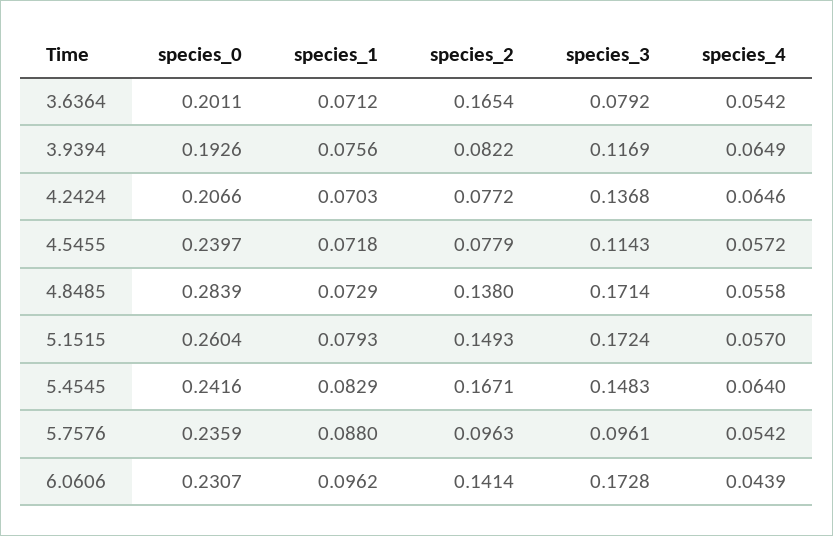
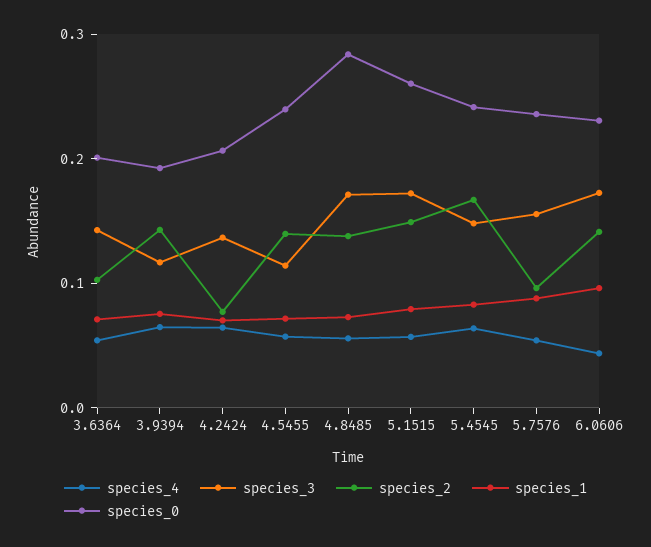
  {
    "species_0": {
      "3.6364": 0.2011,
      "3.9394": 0.1926,
      "4.2424": 0.2066,
      "4.5455": 0.2397,
      "4.8485": 0.2839,
      "5.1515": 0.2604,
      "5.4545": 0.2416,
      "5.7576": 0.2359,
      "6.0606": 0.2307
    },
    "species_1": {
      "3.6364": 0.0712,
      "3.9394": 0.0756,
      "4.2424": 0.0703,
      "4.5455": 0.0718,
      "4.8485": 0.0729,
      "5.1515": 0.0793,
      "5.4545": 0.0829,
      "5.7576": 0.088,
      "6.0606": 0.0962
    },
    "species_2": {
-     "3.6364": 0.1654,
+     "3.6364": 0.1,
-     "3.9394": 0.0822,
+     "3.9394": 0.14,
      "4.2424": 0.0772,
-     "4.5455": 0.0779,
+     "4.5455": 0.14,
      "4.8485": 0.138,
      "5.1515": 0.1493,
      "5.4545": 0.1671,
      "5.7576": 0.0963,
      "6.0606": 0.1414
    },
    "species_3": {
-     "3.6364": 0.0792,
+     "3.6364": 0.14,
      "3.9394": 0.1169,
      "4.2424": 0.1368,
      "4.5455": 0.1143,
      "4.8485": 0.1714,
      "5.1515": 0.1724,
      "5.4545": 0.1483,
-     "5.7576": 0.0961,
+     "5.7576": 0.16,
      "6.0606": 0.1728
    },
    "species_4": {
      "3.6364": 0.0542,
      "3.9394": 0.0649,
      "4.2424": 0.0646,
      "4.5455": 0.0572,
      "4.8485": 0.0558,
      "5.1515": 0.057,
      "5.4545": 0.064,
      "5.7576": 0.0542,
      "6.0606": 0.0439
    }
  }

